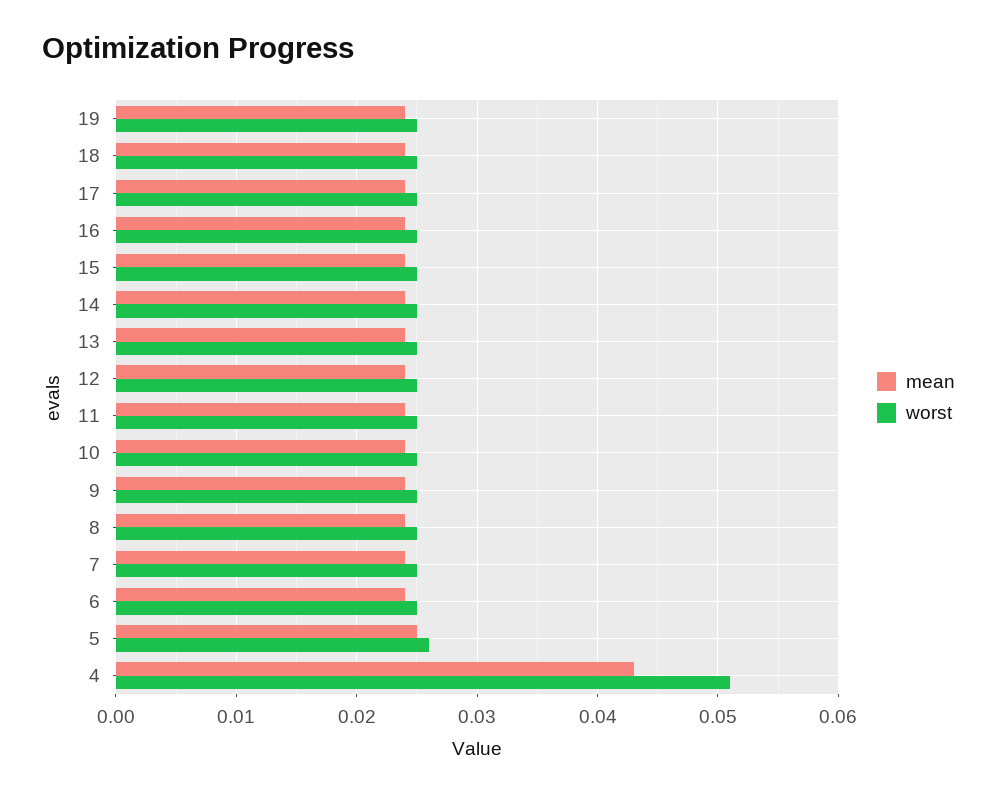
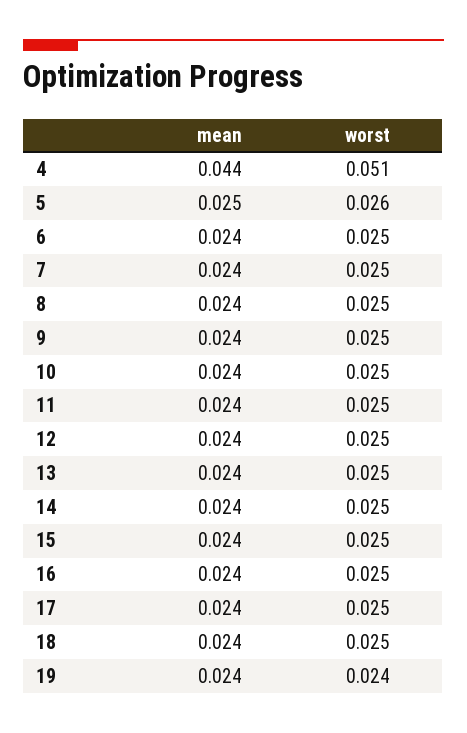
  {
    "mean": {
      "19": 0.024,
      "18": 0.024,
      "17": 0.024,
      "16": 0.024,
      "15": 0.024,
      "14": 0.024,
      "13": 0.024,
      "12": 0.024,
      "11": 0.024,
      "10": 0.024,
      "9": 0.024,
      "8": 0.024,
      "7": 0.024,
      "6": 0.024,
      "5": 0.025,
-     "4": 0.043
+     "4": 0.044
    },
    "worst": {
-     "19": 0.025,
+     "19": 0.024,
      "18": 0.025,
      "17": 0.025,
      "16": 0.025,
      "15": 0.025,
      "14": 0.025,
      "13": 0.025,
      "12": 0.025,
      "11": 0.025,
      "10": 0.025,
      "9": 0.025,
      "8": 0.025,
      "7": 0.025,
      "6": 0.025,
      "5": 0.026,
      "4": 0.051
    }
  }

